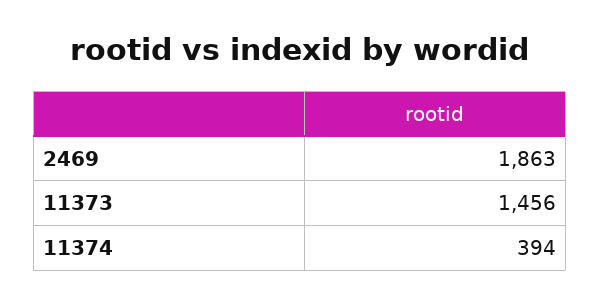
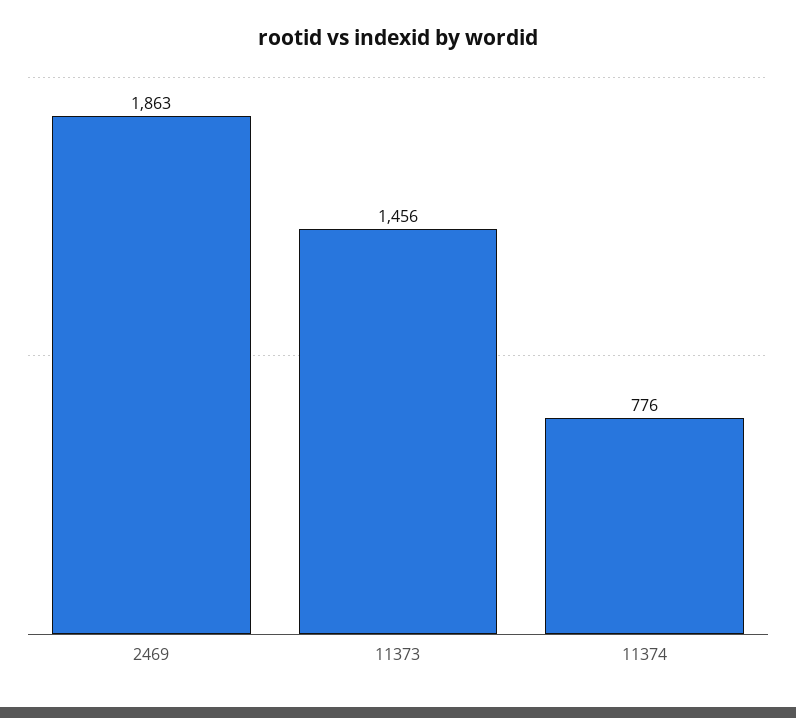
  {
    "2469": 1863,
    "11373": 1456,
-   "11374": 394
+   "11374": 776
  }

